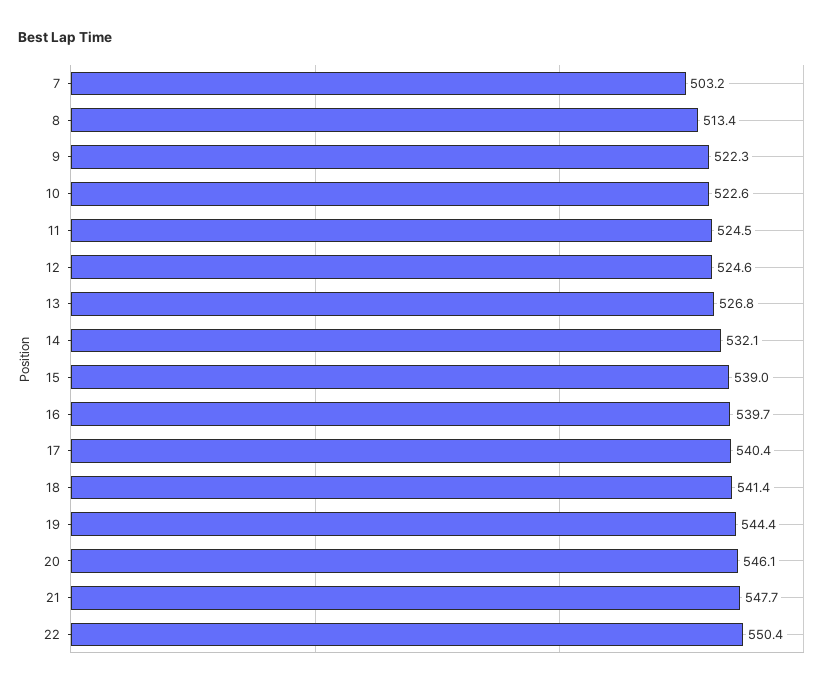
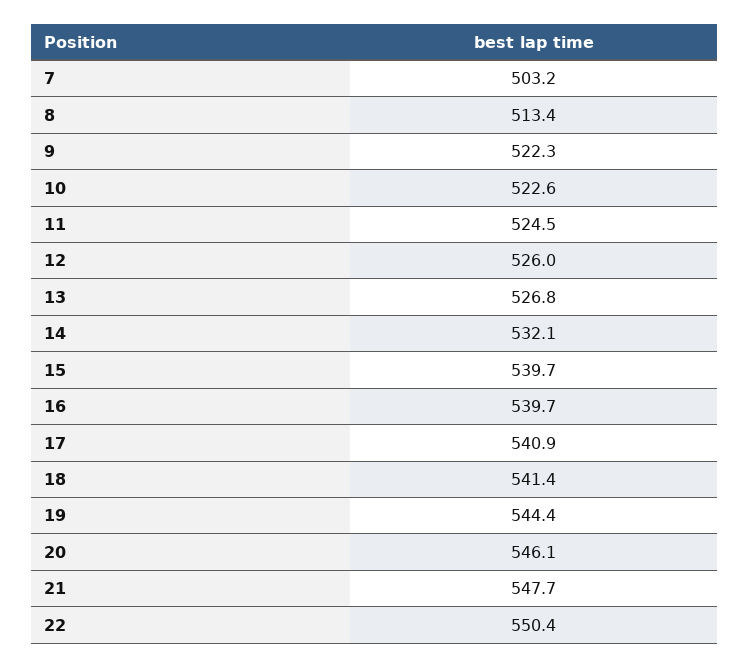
  {
    "7": 503.2,
    "8": 513.4,
    "9": 522.3,
    "10": 522.6,
    "11": 524.5,
-   "12": 524.6,
+   "12": 526,
    "13": 526.8,
    "14": 532.1,
-   "15": 539,
+   "15": 539.7,
    "16": 539.7,
-   "17": 540.4,
+   "17": 540.9,
    "18": 541.4,
    "19": 544.4,
    "20": 546.1,
    "21": 547.7,
    "22": 550.4
  }

